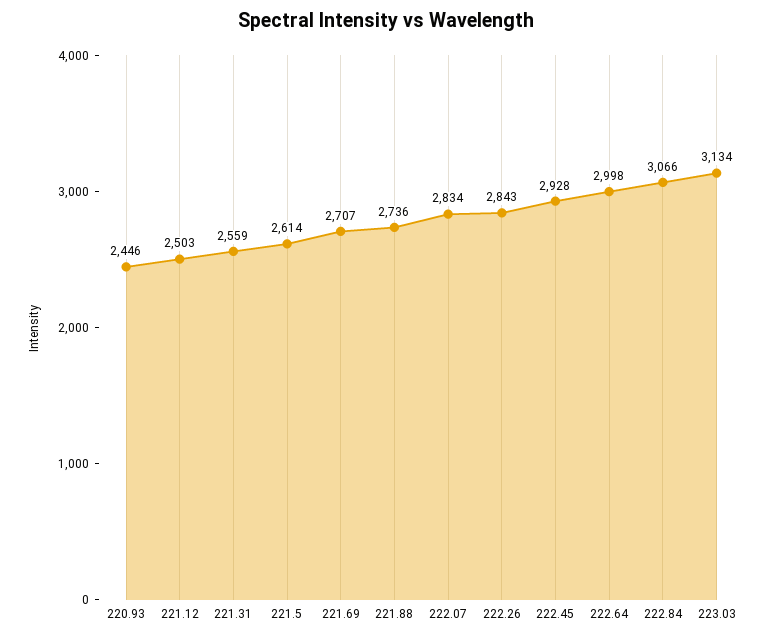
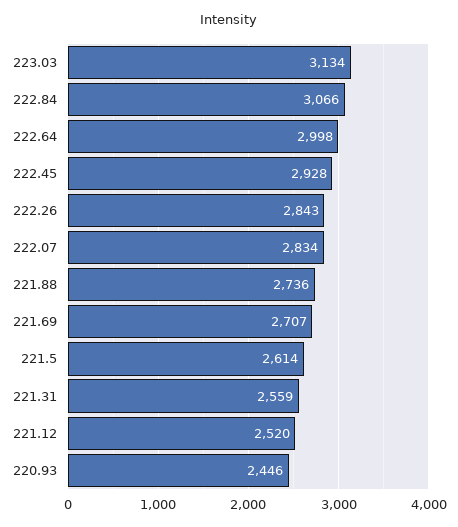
  {
    "220.93": 2446,
-   "221.12": 2503,
+   "221.12": 2520,
    "221.31": 2559,
    "221.5": 2614,
    "221.69": 2707,
    "221.88": 2736,
    "222.07": 2834,
    "222.26": 2843,
    "222.45": 2928,
    "222.64": 2998,
    "222.84": 3066,
    "223.03": 3134
  }

